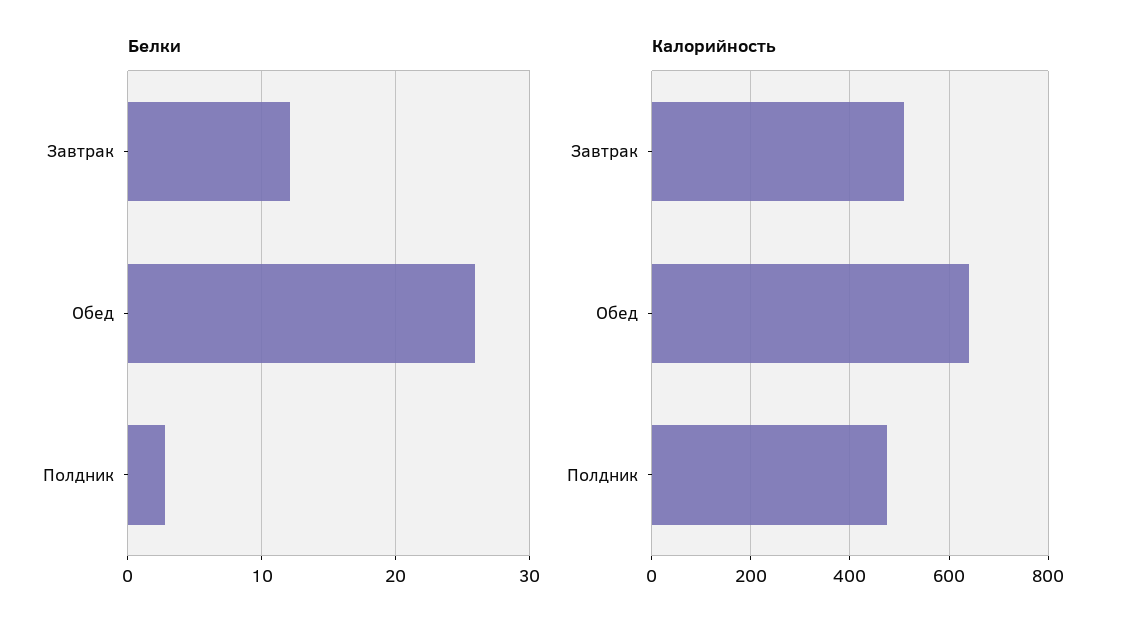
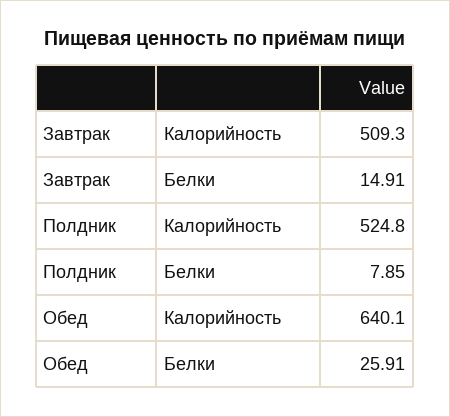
  {
    "Белки": {
-     "Завтрак": 12,
+     "Завтрак": 14.91,
      "Обед": 25.91,
-     "Полдник": 3
+     "Полдник": 7.85
    },
    "Калорийность": {
      "Завтрак": 509.3,
      "Обед": 640.1,
-     "Полдник": 480
+     "Полдник": 524.8
    }
  }

